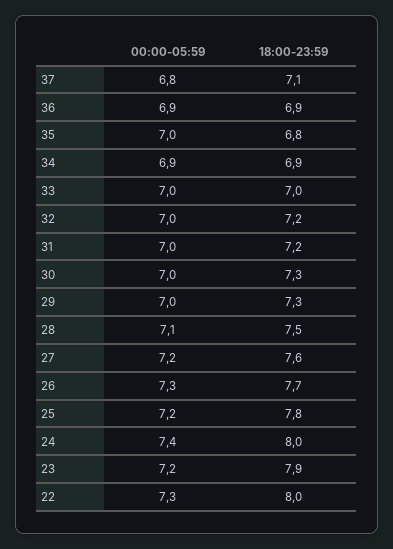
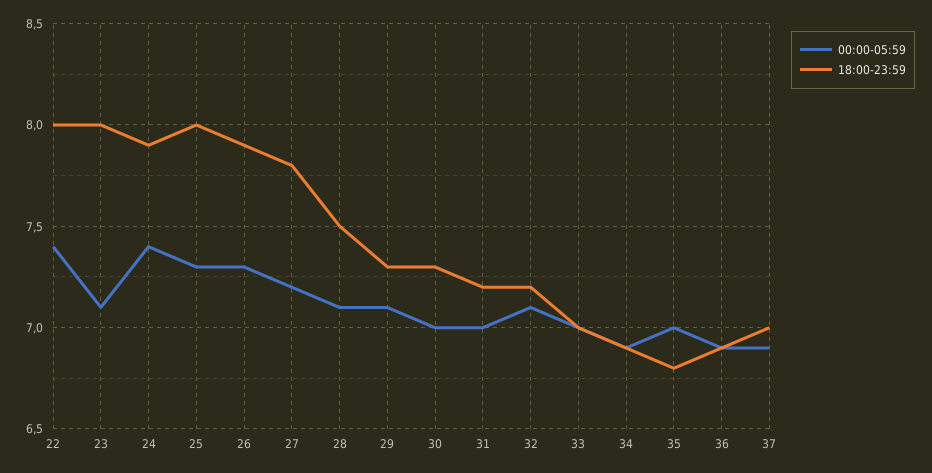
  {
    "00:00-05:59": {
-     "37": 6.8,
+     "37": 6.9,
      "36": 6.9,
      "35": 7,
      "34": 6.9,
      "33": 7,
-     "32": 7,
+     "32": 7.1,
      "31": 7,
      "30": 7,
-     "29": 7,
+     "29": 7.1,
      "28": 7.1,
      "27": 7.2,
      "26": 7.3,
-     "25": 7.2,
+     "25": 7.3,
      "24": 7.4,
-     "23": 7.2,
+     "23": 7.1,
-     "22": 7.3
+     "22": 7.4
    },
    "18:00-23:59": {
-     "37": 7.1,
+     "37": 7,
      "36": 6.9,
      "35": 6.8,
      "34": 6.9,
      "33": 7,
      "32": 7.2,
      "31": 7.2,
      "30": 7.3,
      "29": 7.3,
      "28": 7.5,
-     "27": 7.6,
+     "27": 7.8,
-     "26": 7.7,
+     "26": 7.9,
-     "25": 7.8,
+     "25": 8,
-     "24": 8,
+     "24": 7.9,
-     "23": 7.9,
+     "23": 8,
      "22": 8
    }
  }

